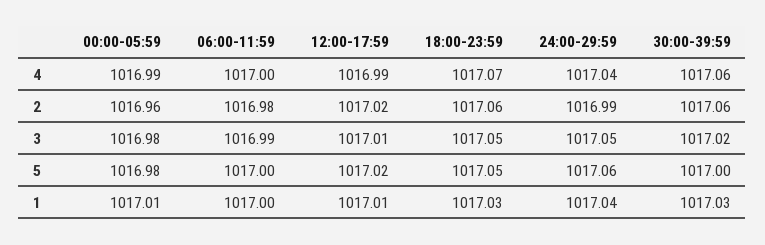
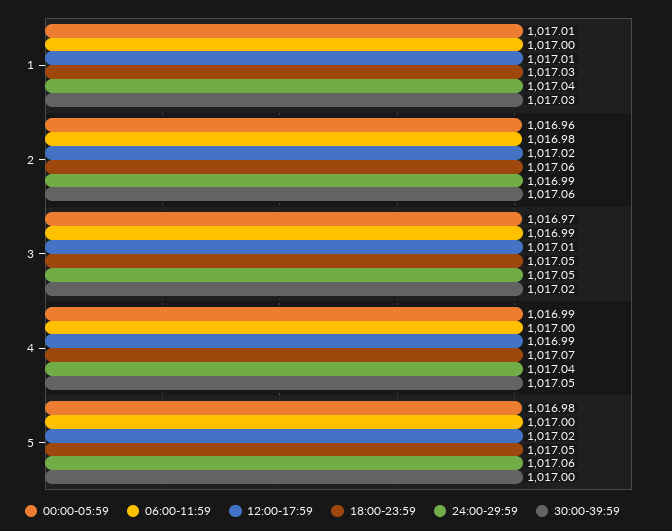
  {
    "00:00-05:59": {
      "4": 1016.99,
      "2": 1016.96,
-     "3": 1016.98,
+     "3": 1016.97,
      "5": 1016.98,
      "1": 1017.01
    },
    "06:00-11:59": {
      "4": 1017,
      "2": 1016.98,
      "3": 1016.99,
      "5": 1017,
      "1": 1017
    },
    "12:00-17:59": {
      "4": 1016.99,
      "2": 1017.02,
      "3": 1017.01,
      "5": 1017.02,
      "1": 1017.01
    },
    "18:00-23:59": {
      "4": 1017.07,
      "2": 1017.06,
      "3": 1017.05,
      "5": 1017.05,
      "1": 1017.03
    },
    "24:00-29:59": {
      "4": 1017.04,
      "2": 1016.99,
      "3": 1017.05,
      "5": 1017.06,
      "1": 1017.04
    },
    "30:00-39:59": {
-     "4": 1017.06,
+     "4": 1017.05,
      "2": 1017.06,
      "3": 1017.02,
      "5": 1017,
      "1": 1017.03
    }
  }

